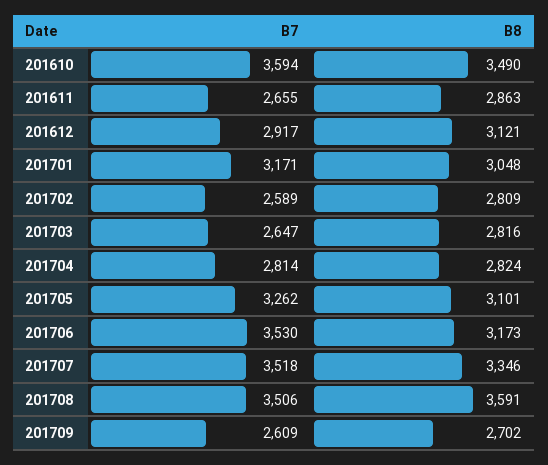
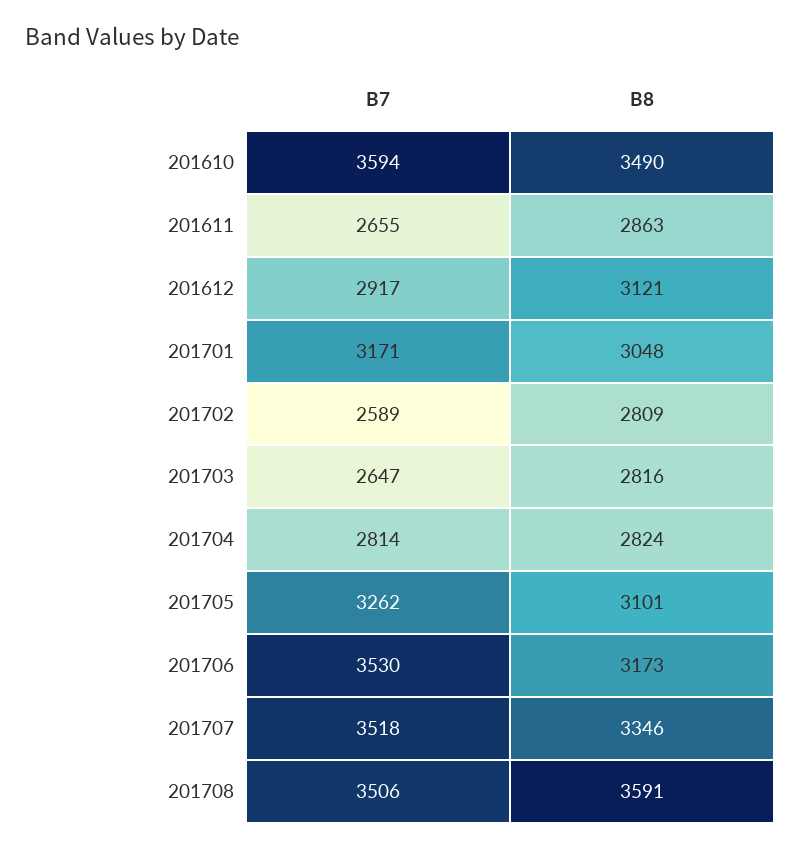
  {
    "B7": {
      "201610": 3594,
      "201611": 2655,
      "201612": 2917,
      "201701": 3171,
      "201702": 2589,
      "201703": 2647,
      "201704": 2814,
      "201705": 3262,
      "201706": 3530,
      "201707": 3518,
-     "201708": 3506,
+     "201708": 3506
-     "201709": 2609
    },
    "B8": {
      "201610": 3490,
      "201611": 2863,
      "201612": 3121,
      "201701": 3048,
      "201702": 2809,
      "201703": 2816,
      "201704": 2824,
      "201705": 3101,
      "201706": 3173,
      "201707": 3346,
-     "201708": 3591,
+     "201708": 3591
-     "201709": 2702
    }
  }

